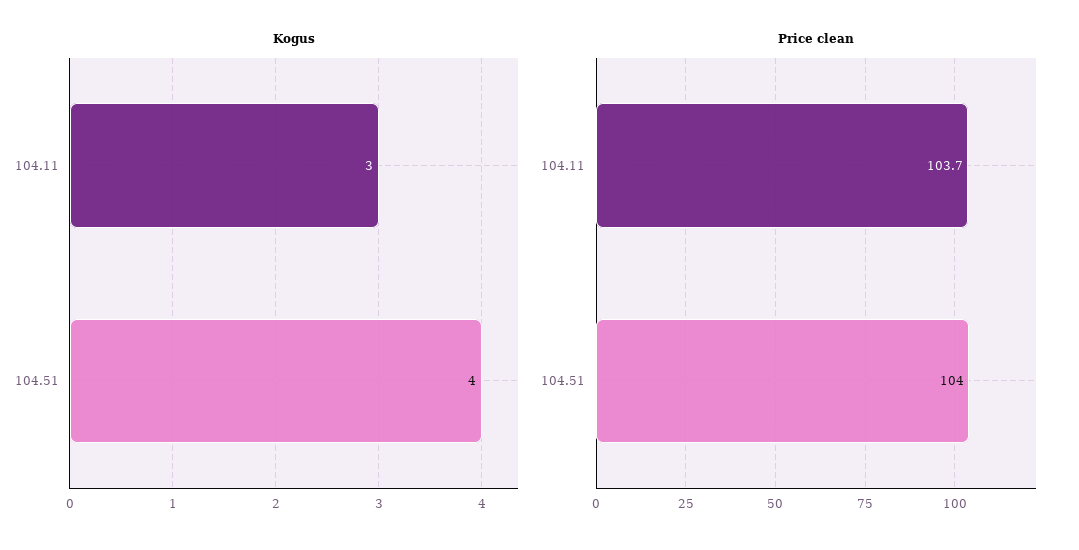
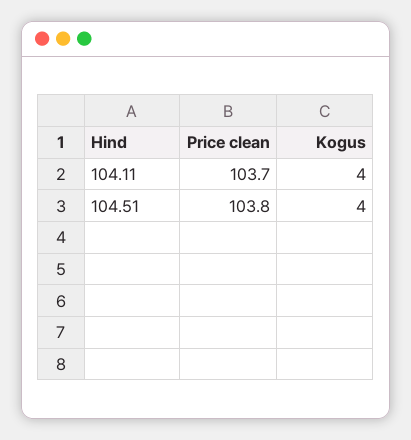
  {
    "Kogus": {
-     "104.11": 3,
+     "104.11": 4,
      "104.51": 4
    },
    "Price clean": {
      "104.11": 103.7,
-     "104.51": 104
+     "104.51": 103.8
    }
  }

